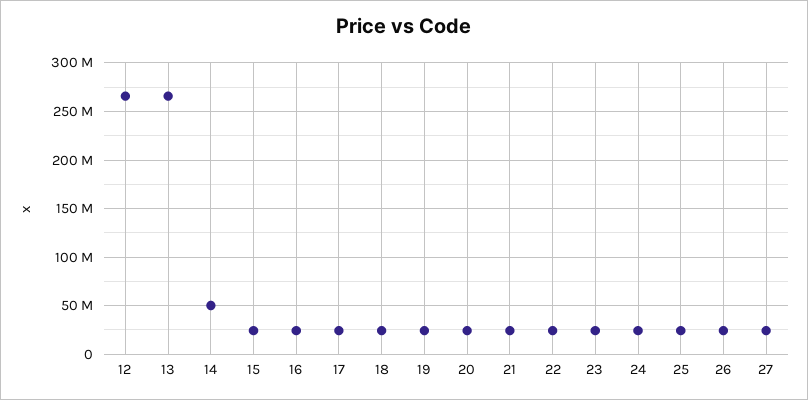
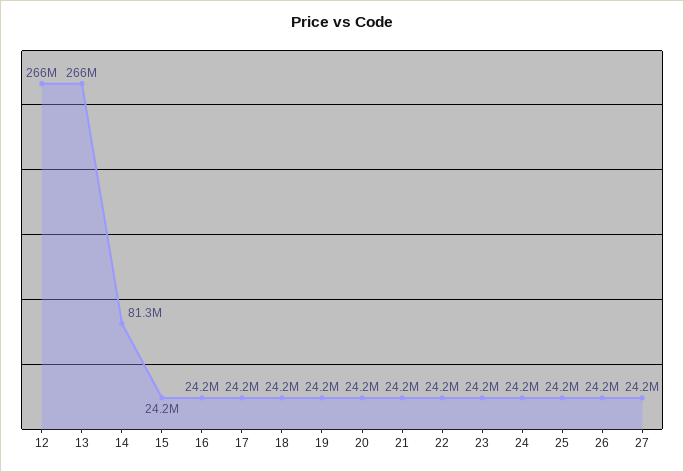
  {
    "12": 266000000,
    "13": 266000000,
-   "14": 50000000,
+   "14": 81300000,
    "15": 24200000,
    "16": 24200000,
    "17": 24200000,
    "18": 24200000,
    "19": 24200000,
    "20": 24200000,
    "21": 24200000,
    "22": 24200000,
    "23": 24200000,
    "24": 24200000,
    "25": 24200000,
    "26": 24200000,
    "27": 24200000
  }

